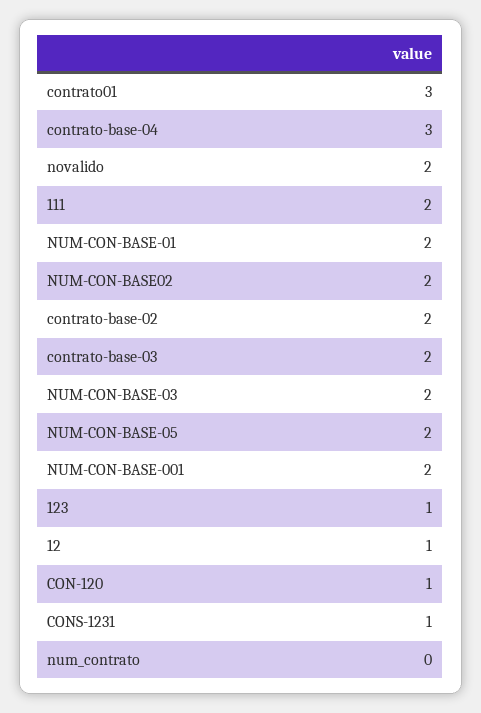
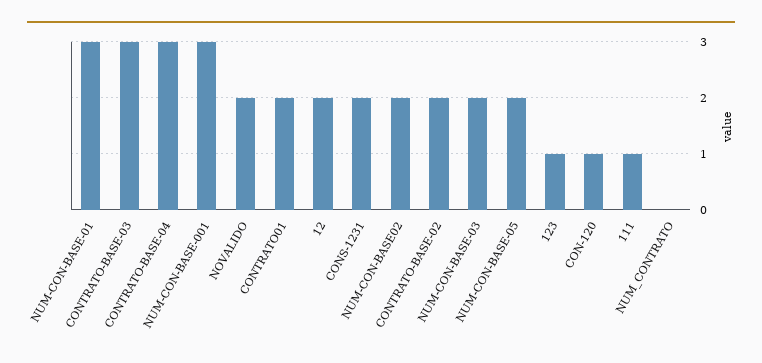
  {
-   "contrato01": 3,
+   "contrato01": 2,
    "contrato-base-04": 3,
    "novalido": 2,
-   "111": 2,
+   "111": 1,
-   "NUM-CON-BASE-01": 2,
+   "NUM-CON-BASE-01": 3,
    "NUM-CON-BASE02": 2,
    "contrato-base-02": 2,
-   "contrato-base-03": 2,
+   "contrato-base-03": 3,
    "NUM-CON-BASE-03": 2,
    "NUM-CON-BASE-05": 2,
-   "NUM-CON-BASE-001": 2,
+   "NUM-CON-BASE-001": 3,
    "123": 1,
-   "12": 1,
+   "12": 2,
    "CON-120": 1,
-   "CONS-1231": 1,
+   "CONS-1231": 2,
    "num_contrato": 0
  }

